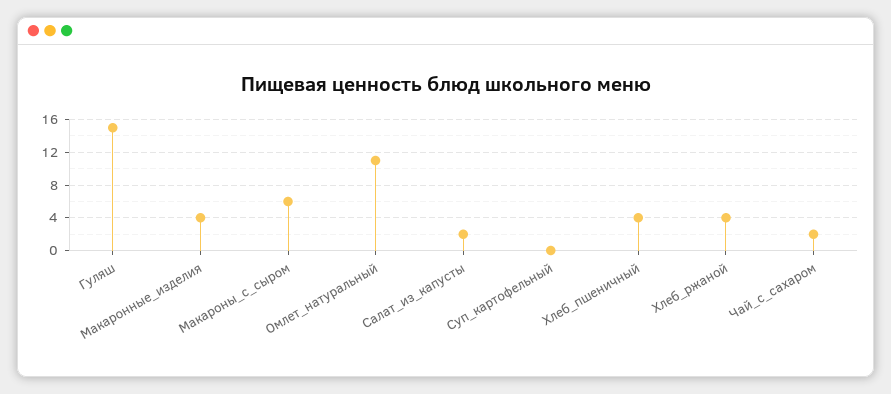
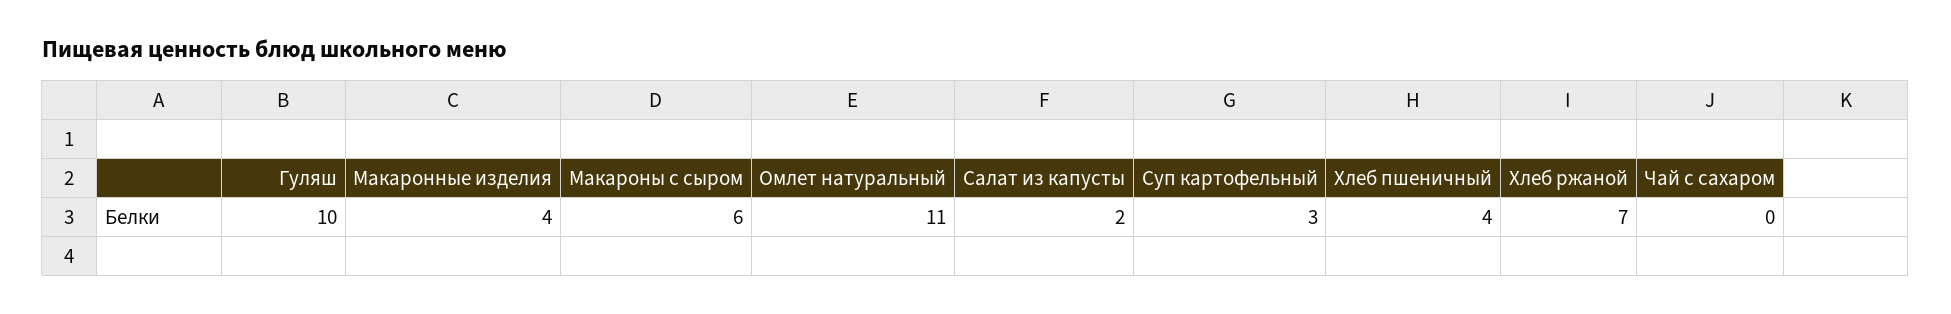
  {
-   "Гуляш": 15,
+   "Гуляш": 10,
    "Макаронные_изделия": 4,
    "Макароны_с_сыром": 6,
    "Омлет_натуральный": 11,
    "Салат_из_капусты": 2,
-   "Суп_картофельный": 0,
+   "Суп_картофельный": 3,
    "Хлеб_пшеничный": 4,
-   "Хлеб_ржаной": 4,
+   "Хлеб_ржаной": 7,
-   "Чай_с_сахаром": 2
+   "Чай_с_сахаром": 0
  }

